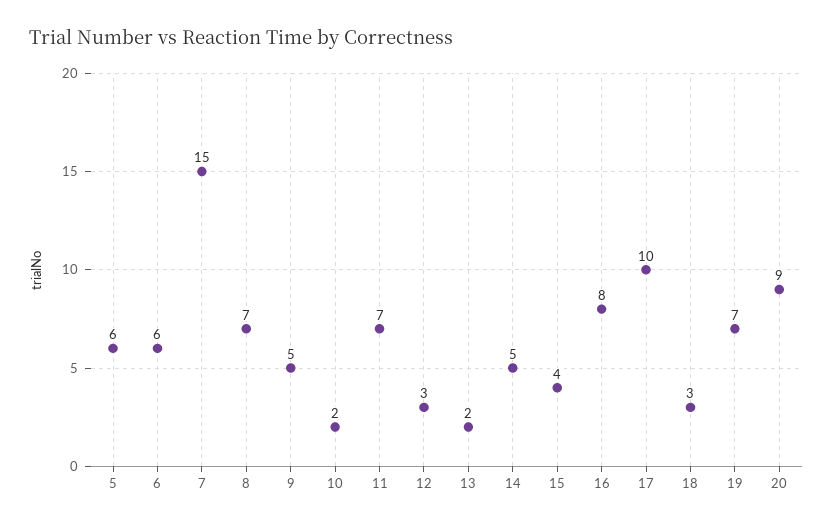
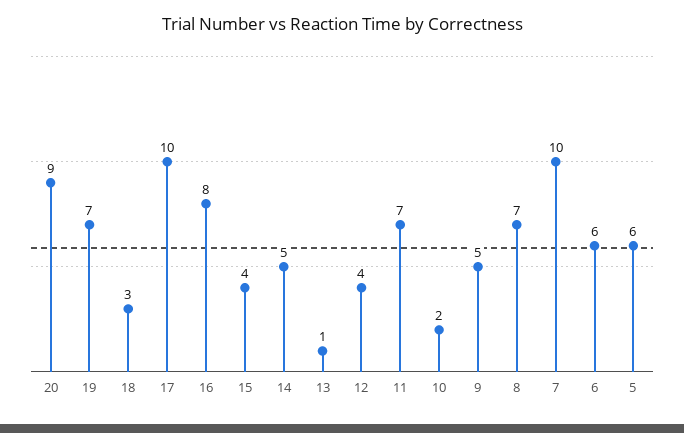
  {
    "5": 6,
    "6": 6,
-   "7": 15,
+   "7": 10,
    "8": 7,
    "9": 5,
    "10": 2,
    "11": 7,
-   "12": 3,
+   "12": 4,
-   "13": 2,
+   "13": 1,
    "14": 5,
    "15": 4,
    "16": 8,
    "17": 10,
    "18": 3,
    "19": 7,
    "20": 9
  }

